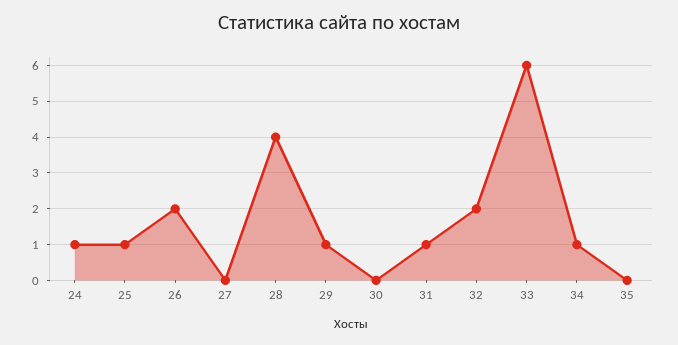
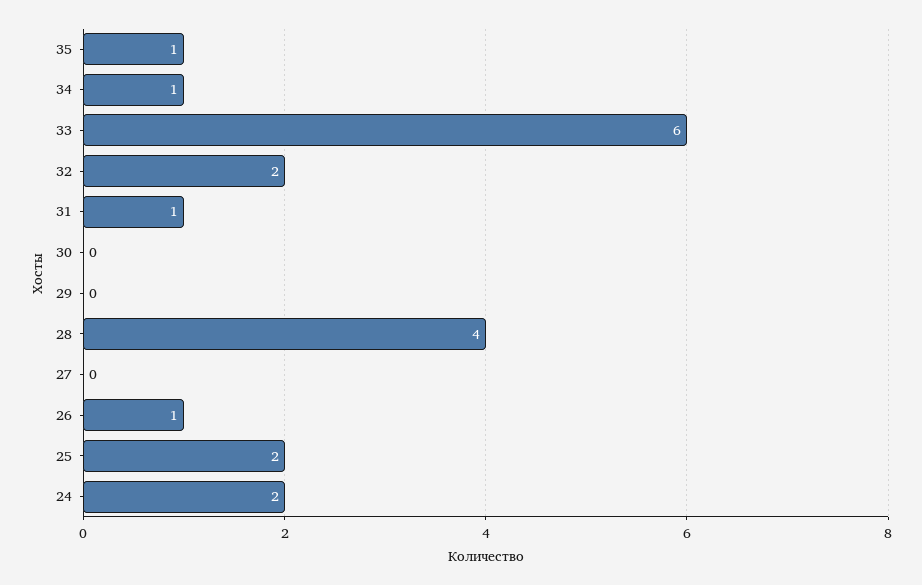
  {
-   "24": 1,
+   "24": 2,
-   "25": 1,
+   "25": 2,
-   "26": 2,
+   "26": 1,
    "27": 0,
    "28": 4,
-   "29": 1,
+   "29": 0,
    "30": 0,
    "31": 1,
    "32": 2,
    "33": 6,
    "34": 1,
-   "35": 0
+   "35": 1
  }

